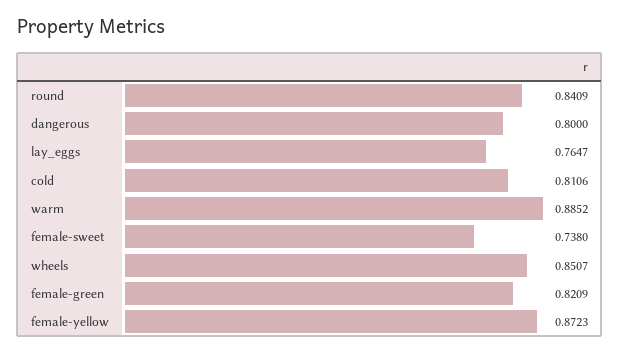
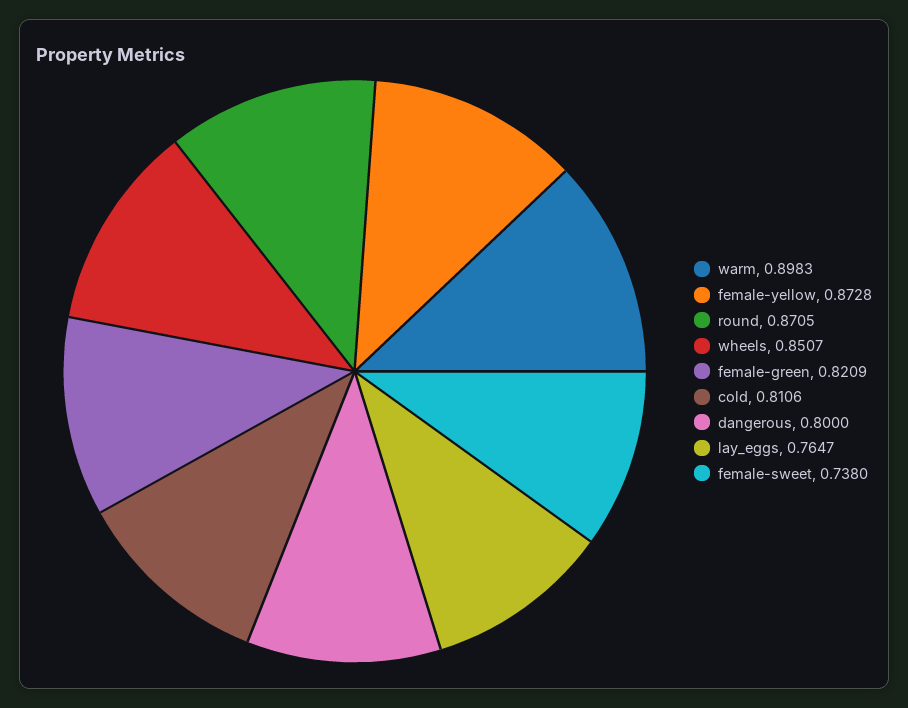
  {
-   "round": 0.8409,
+   "round": 0.8705,
    "dangerous": 0.8,
    "lay_eggs": 0.7647,
    "cold": 0.8106,
-   "warm": 0.8852,
+   "warm": 0.8983,
    "female-sweet": 0.738,
    "wheels": 0.8507,
    "female-green": 0.8209,
-   "female-yellow": 0.8723
+   "female-yellow": 0.8728
  }

